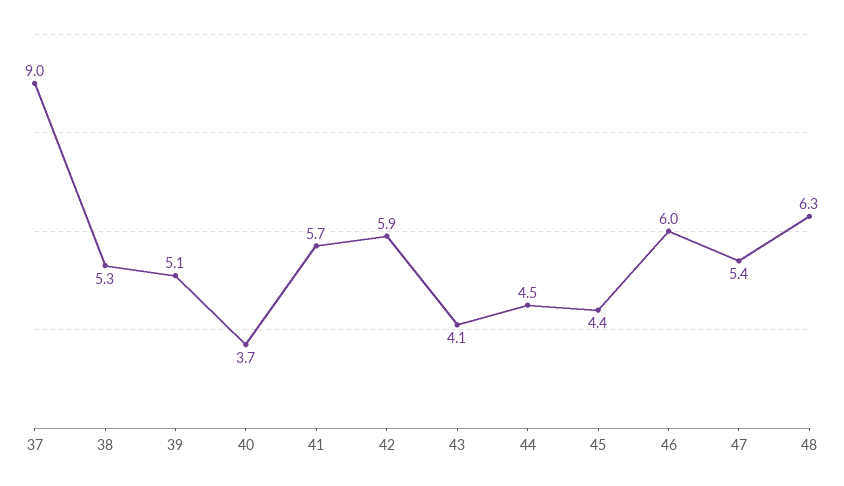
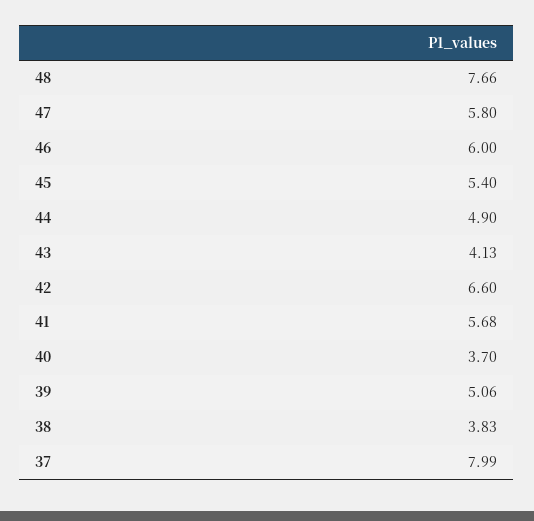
  {
-   "37": 9,
+   "37": 7.99,
-   "38": 5.3,
+   "38": 3.83,
    "39": 5.06,
    "40": 3.7,
    "41": 5.68,
-   "42": 5.9,
+   "42": 6.6,
    "43": 4.13,
-   "44": 4.5,
+   "44": 4.9,
-   "45": 4.4,
+   "45": 5.4,
    "46": 6,
-   "47": 5.4,
+   "47": 5.8,
-   "48": 6.3
+   "48": 7.66
  }

